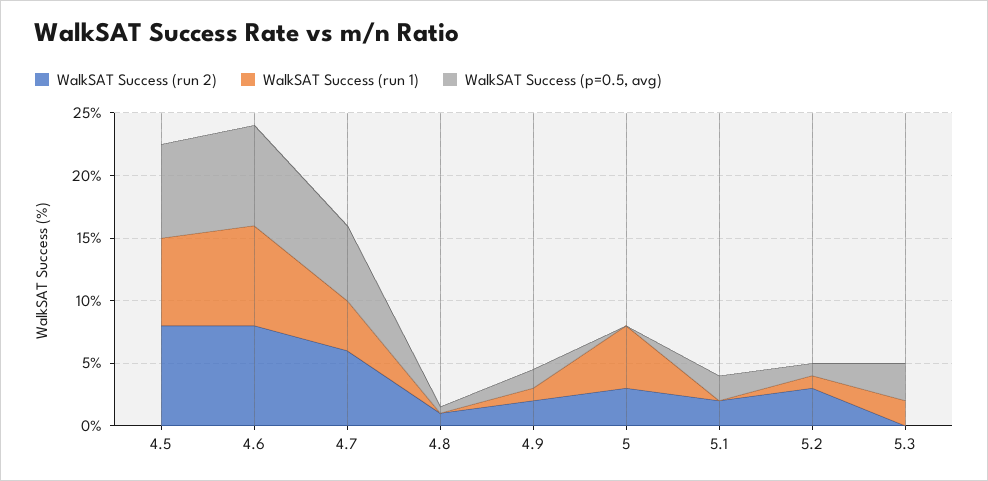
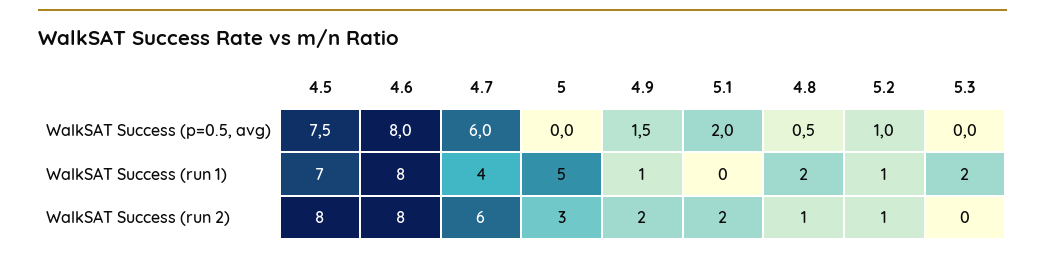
  {
    "WalkSAT Success (run 2)": {
      "4.5": 8,
      "4.6": 8,
      "4.7": 6,
      "4.8": 1,
      "4.9": 2,
      "5": 3,
      "5.1": 2,
-     "5.2": 3,
+     "5.2": 1,
      "5.3": 0
    },
    "WalkSAT Success (run 1)": {
      "4.5": 7,
      "4.6": 8,
      "4.7": 4,
-     "4.8": 0,
+     "4.8": 2,
      "4.9": 1,
      "5": 5,
      "5.1": 0,
      "5.2": 1,
      "5.3": 2
    },
    "WalkSAT Success (p=0.5, avg)": {
      "4.5": 7.5,
      "4.6": 8,
      "4.7": 6,
      "4.8": 0.5,
      "4.9": 1.5,
      "5": 0,
      "5.1": 2,
      "5.2": 1,
-     "5.3": 3
+     "5.3": 0
    }
  }

